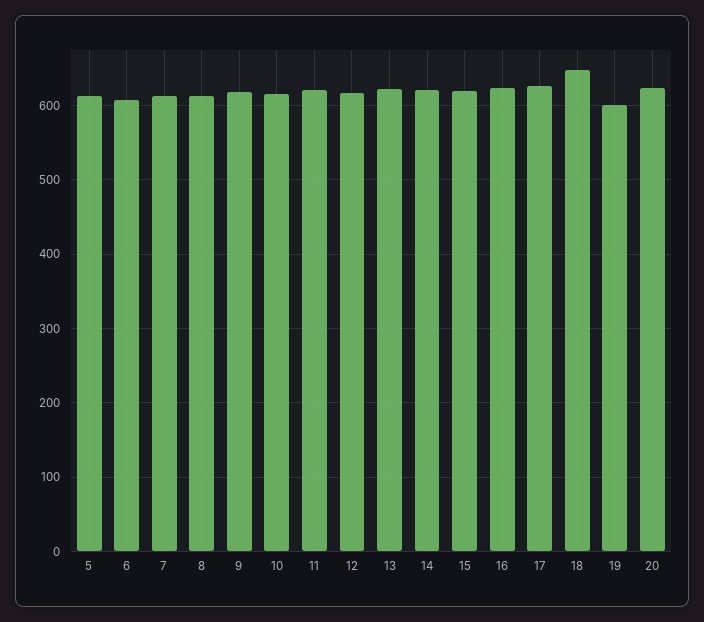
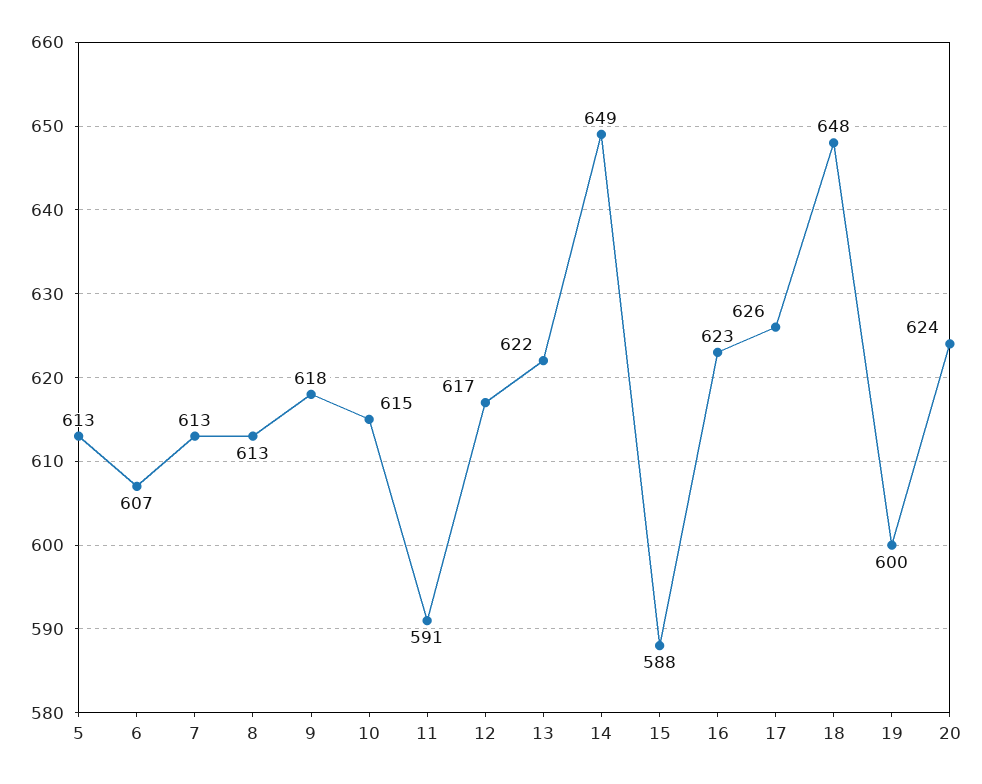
  {
    "5": 613,
    "6": 607,
    "7": 613,
    "8": 613,
    "9": 618,
    "10": 615,
-   "11": 620,
+   "11": 591,
    "12": 617,
    "13": 622,
-   "14": 620,
+   "14": 649,
-   "15": 620,
+   "15": 588,
    "16": 623,
    "17": 626,
    "18": 648,
    "19": 600,
    "20": 624
  }

